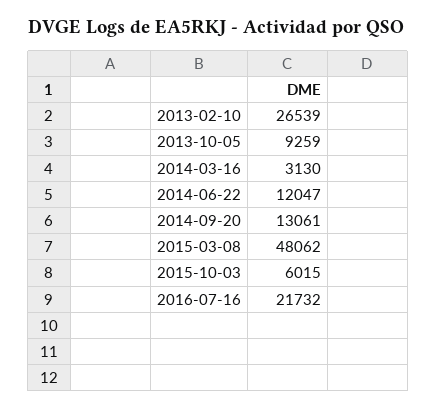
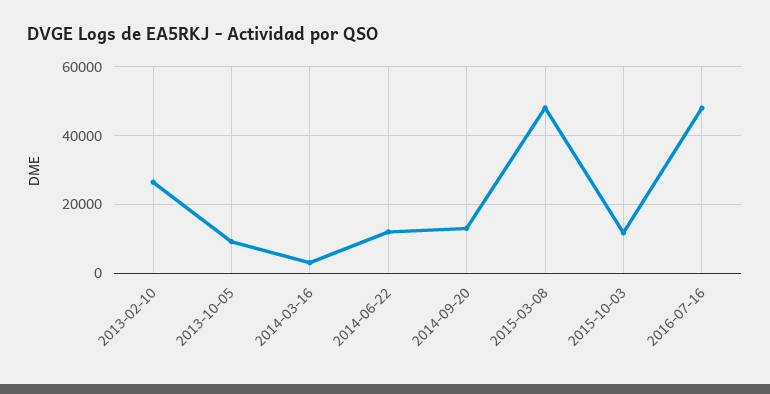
  {
    "2013-02-10": 26539,
    "2013-10-05": 9259,
    "2014-03-16": 3130,
    "2014-06-22": 12047,
    "2014-09-20": 13061,
    "2015-03-08": 48062,
-   "2015-10-03": 6015,
+   "2015-10-03": 12000,
-   "2016-07-16": 21732
+   "2016-07-16": 48000
  }

